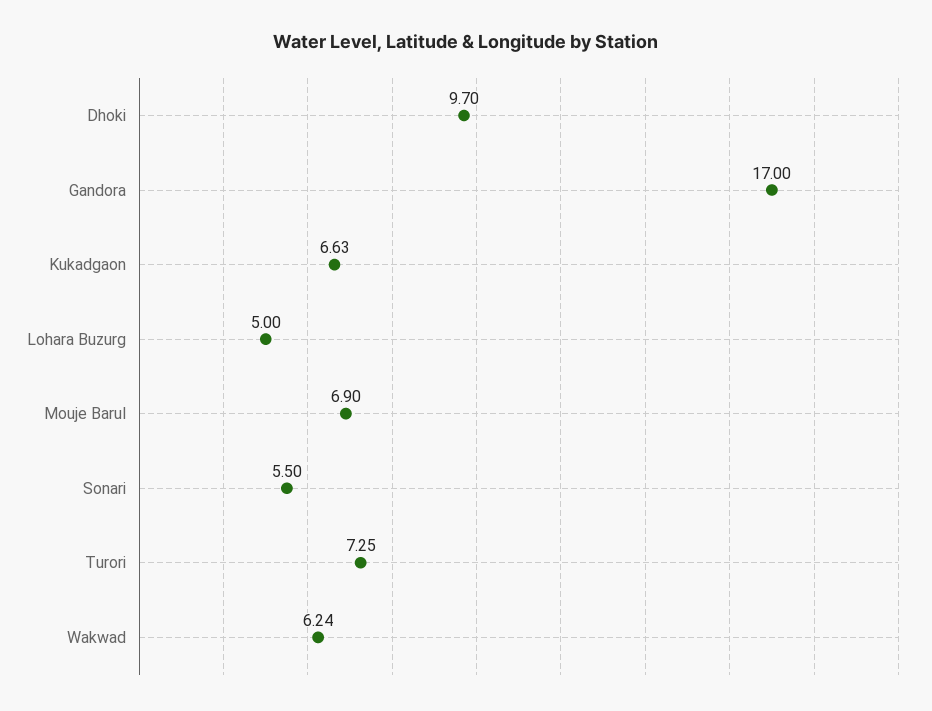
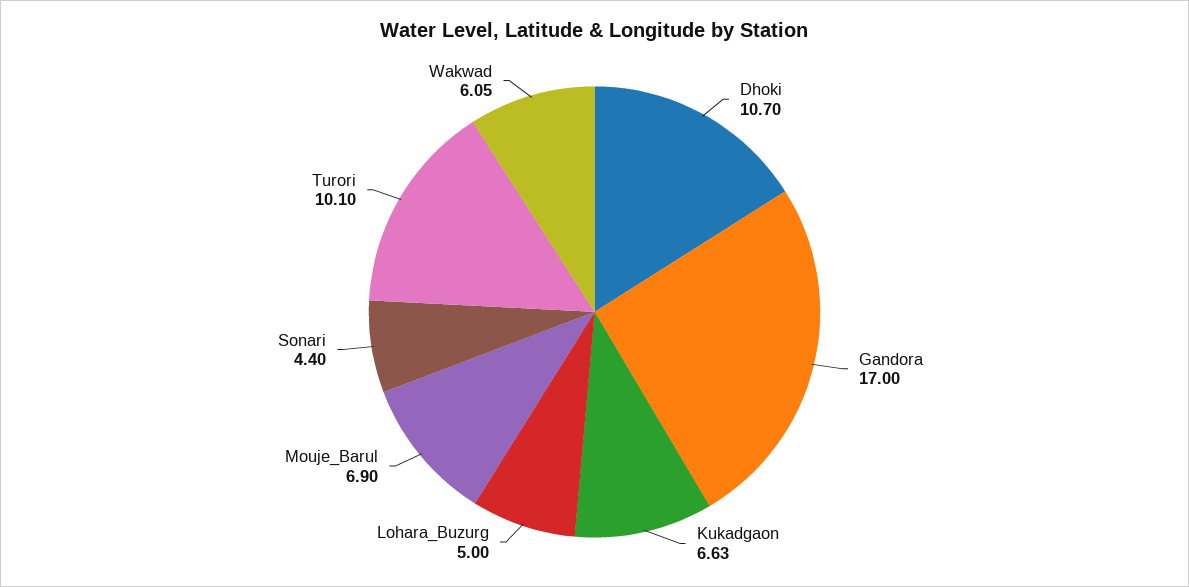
  {
-   "Dhoki": 9.7,
+   "Dhoki": 10.7,
    "Gandora": 17,
    "Kukadgaon": 6.63,
    "Lohara Buzurg": 5,
    "Mouje Barul": 6.9,
-   "Sonari": 5.5,
+   "Sonari": 4.4,
-   "Turori": 7.25,
+   "Turori": 10.1,
-   "Wakwad": 6.24
+   "Wakwad": 6.05
  }

